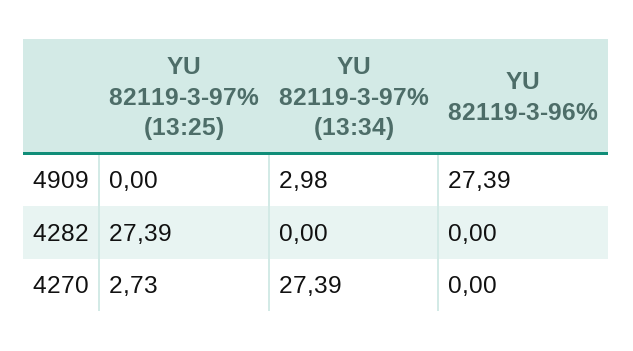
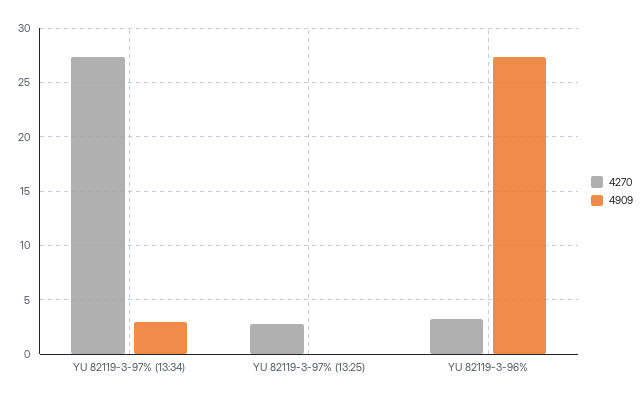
  {
    "4909": {
      "YU 82119-3-97% (13:25)": 0,
      "YU 82119-3-97% (13:34)": 2.98,
      "YU 82119-3-96%": 27.39
    },
-   "4282": {
-     "YU 82119-3-97% (13:25)": 27.39,
-     "YU 82119-3-97% (13:34)": 0,
-     "YU 82119-3-96%": 0
-   },
    "4270": {
      "YU 82119-3-97% (13:25)": 2.73,
      "YU 82119-3-97% (13:34)": 27.39,
-     "YU 82119-3-96%": 0
+     "YU 82119-3-96%": 3
    }
  }

